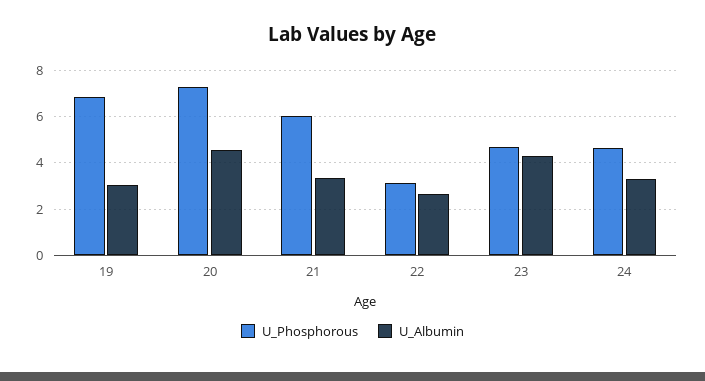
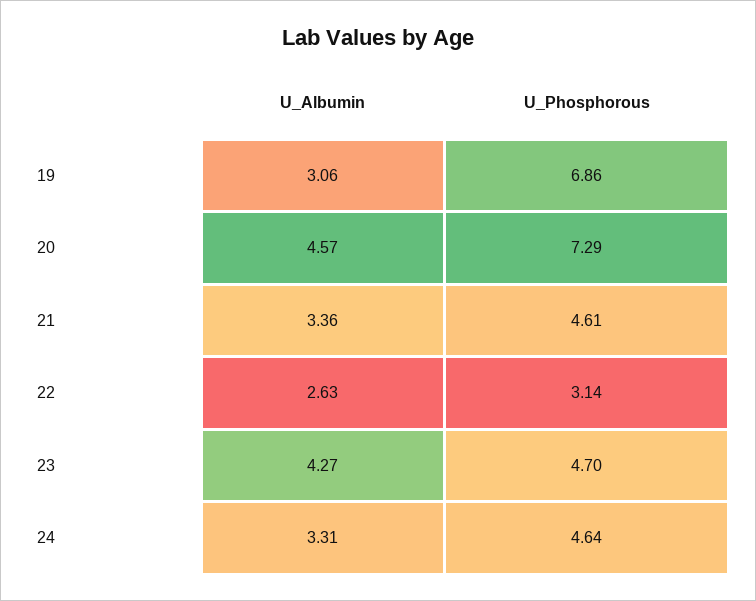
  {
    "U_Phosphorous": {
      "19": 6.86,
      "20": 7.29,
-     "21": 6,
+     "21": 4.61,
      "22": 3.14,
      "23": 4.7,
      "24": 4.64
    },
    "U_Albumin": {
      "19": 3.06,
      "20": 4.57,
      "21": 3.36,
      "22": 2.63,
      "23": 4.27,
      "24": 3.31
    }
  }

